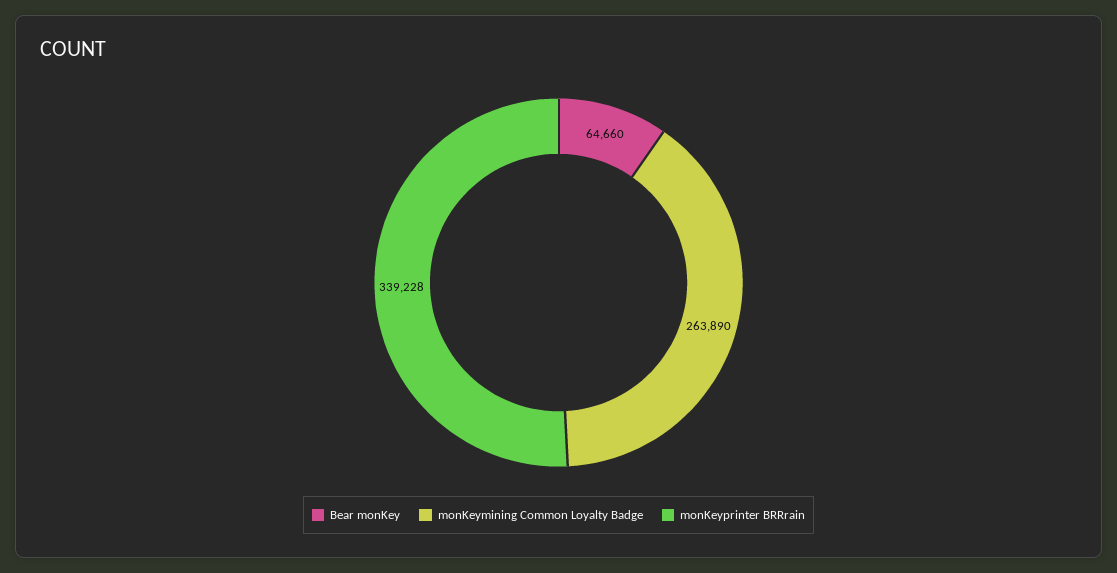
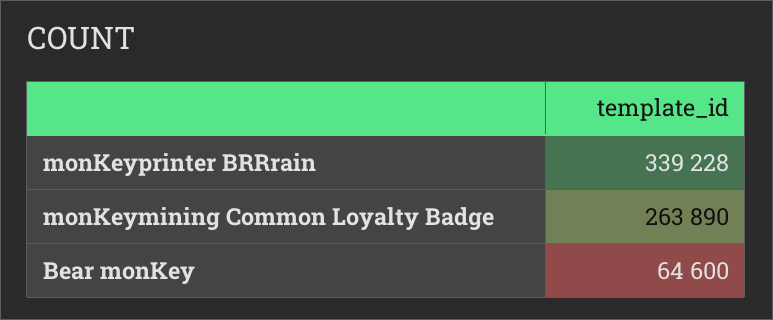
  {
-   "Bear monKey": 64660,
+   "Bear monKey": 64600,
    "monKeymining Common Loyalty Badge": 263890,
    "monKeyprinter BRRrain": 339228
  }

